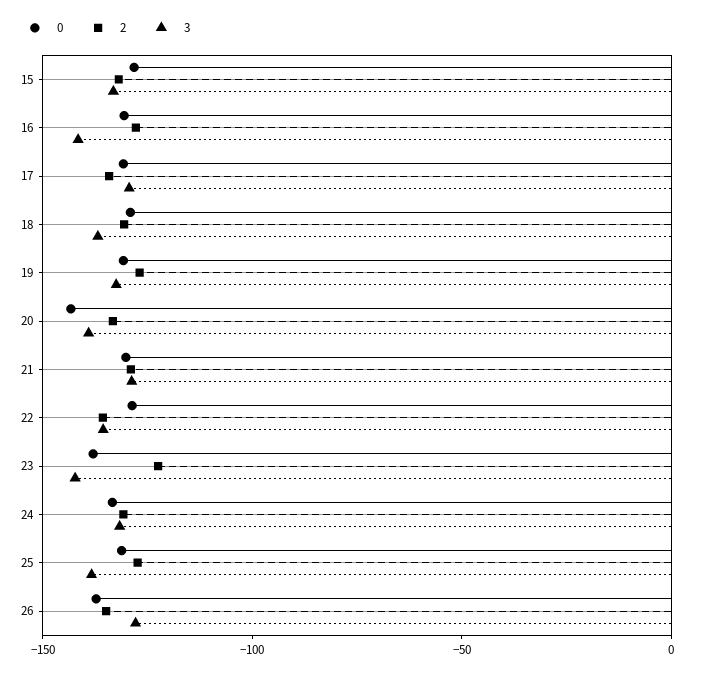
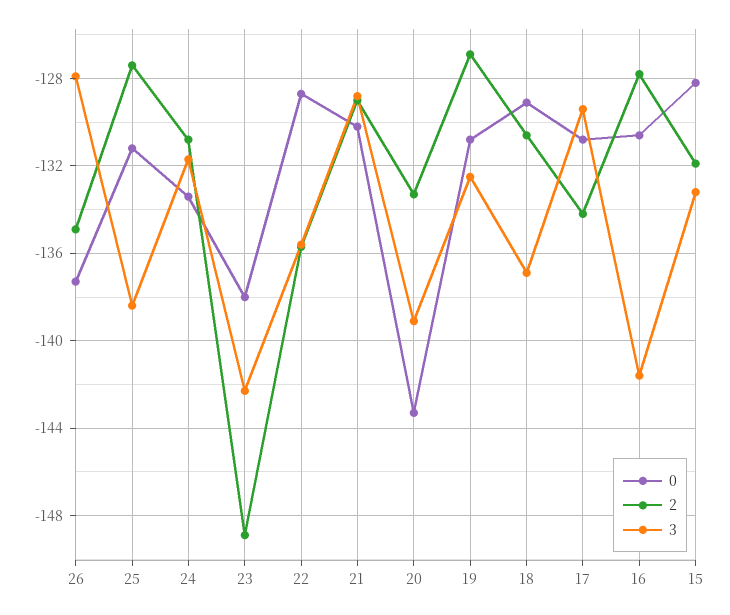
  {
    "0": {
      "15": -128,
      "16": -130.5,
      "17": -131,
      "18": -129,
      "19": -131,
      "20": -143.5,
      "21": -130,
      "22": -128.5,
      "23": -138,
      "24": -133.5,
      "25": -131,
      "26": -137.5
    },
    "2": {
      "15": -132,
      "16": -128,
      "17": -134,
      "18": -130.5,
      "19": -127,
      "20": -133.5,
      "21": -129,
      "22": -135.5,
-     "23": -120,
+     "23": -149,
      "24": -131,
      "25": -127.5,
      "26": -135
    },
    "3": {
      "15": -133,
      "16": -141.5,
      "17": -129.5,
      "18": -137,
      "19": -132.5,
      "20": -139,
      "21": -129,
      "22": -135.5,
      "23": -142.5,
      "24": -131.5,
      "25": -138.5,
      "26": -128
    }
  }

